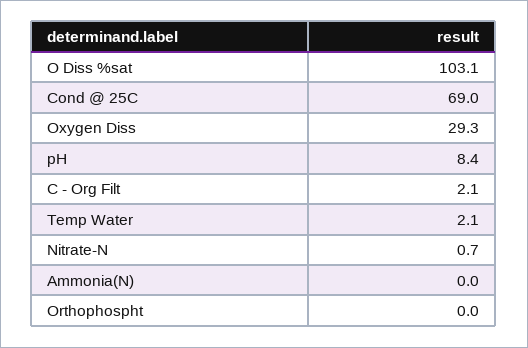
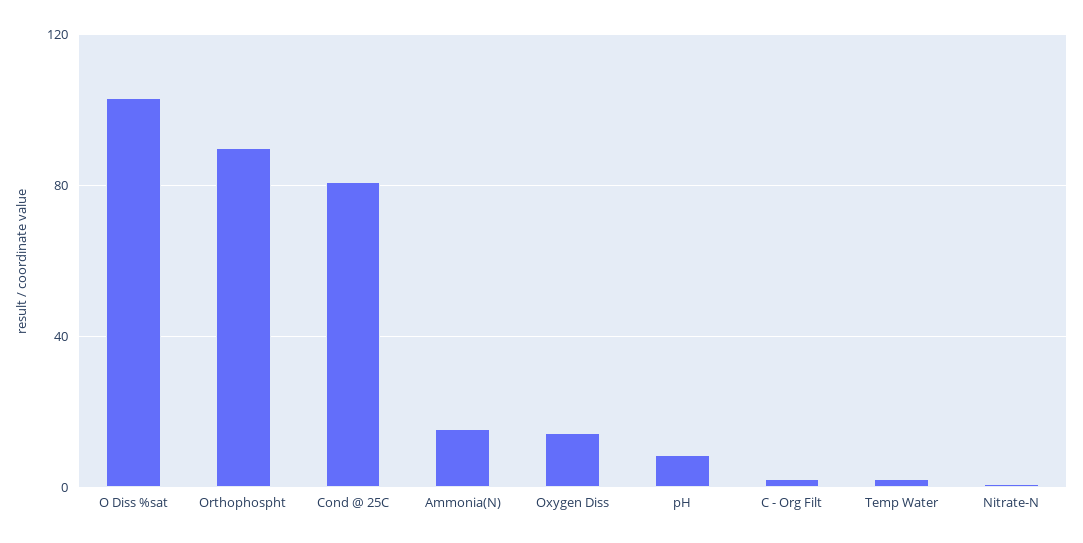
  {
    "O Diss %sat": 103.1,
-   "Cond @ 25C": 69,
+   "Cond @ 25C": 80,
-   "Oxygen Diss": 29.3,
+   "Oxygen Diss": 15,
    "pH": 8.4,
    "C - Org Filt": 2.1,
    "Temp Water": 2.1,
    "Nitrate-N": 0.7,
-   "Ammonia(N)": 0,
+   "Ammonia(N)": 15,
-   "Orthophospht": 0
+   "Orthophospht": 90
  }

